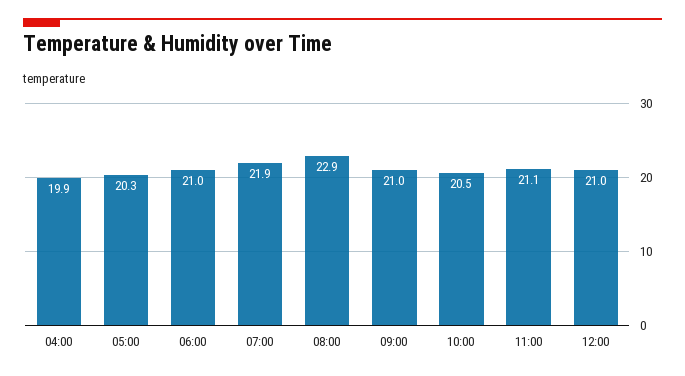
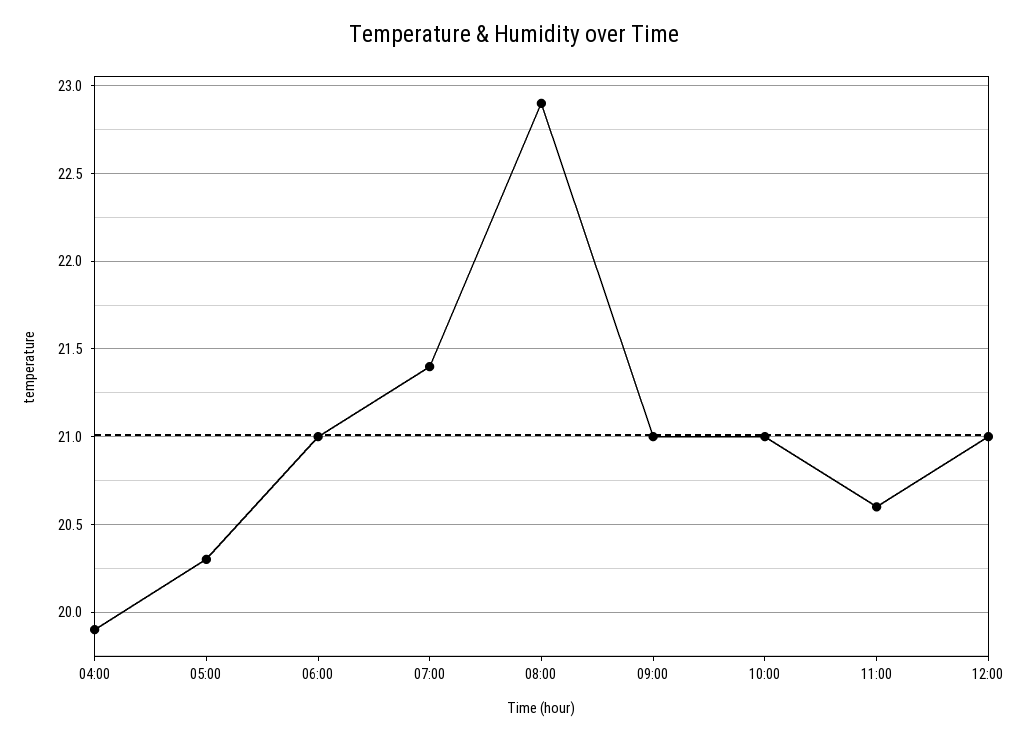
  {
    "04:00": 19.9,
    "05:00": 20.3,
    "06:00": 21,
-   "07:00": 21.9,
+   "07:00": 21.4,
    "08:00": 22.9,
    "09:00": 21,
-   "10:00": 20.5,
+   "10:00": 21,
-   "11:00": 21.1,
+   "11:00": 20.6,
    "12:00": 21
  }

